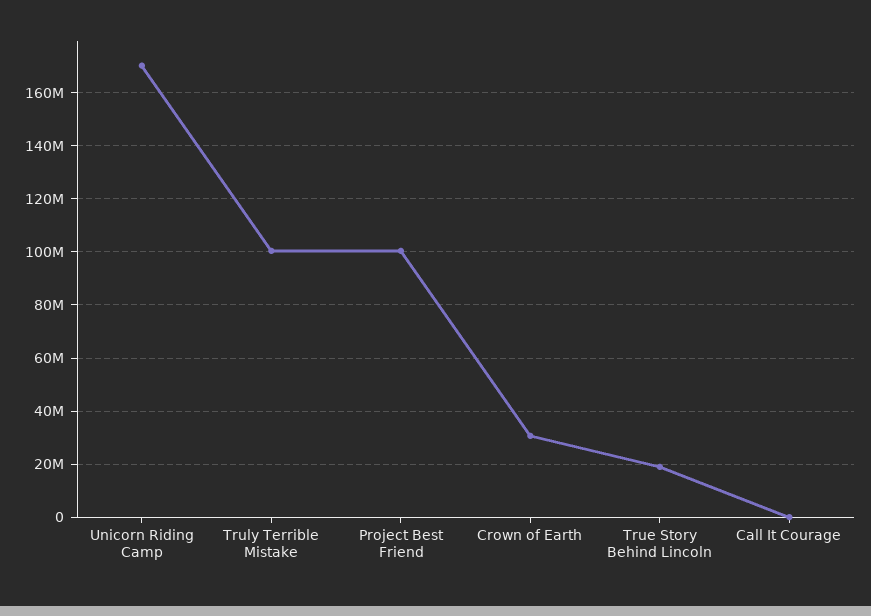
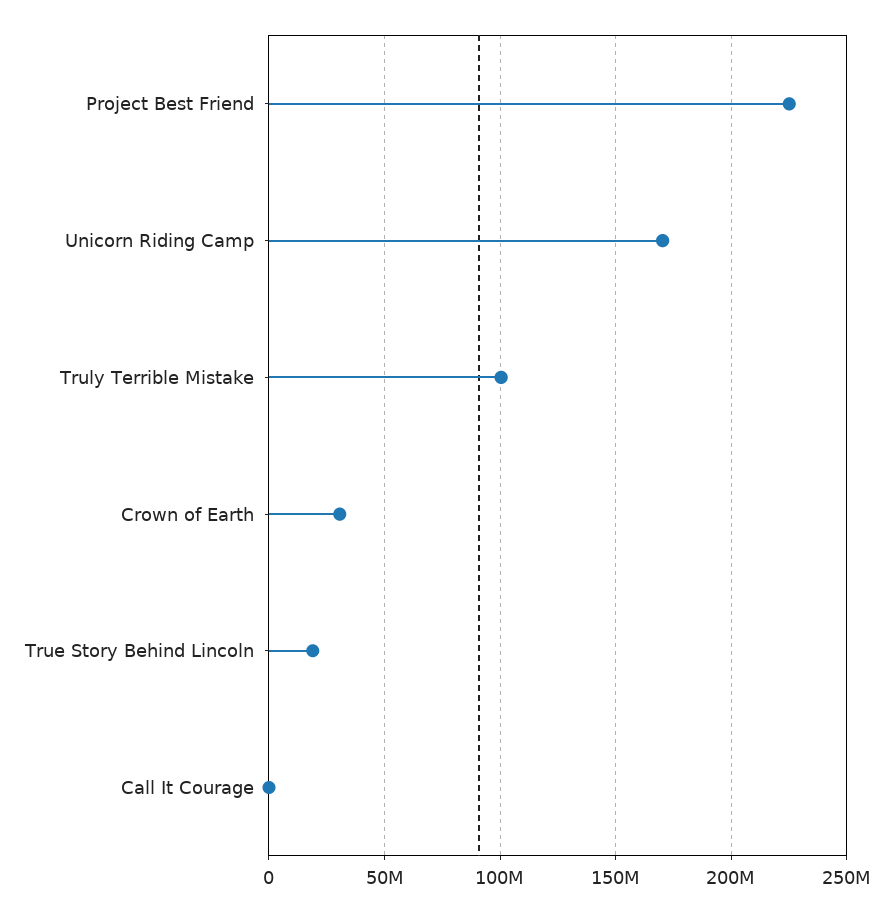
  {
    "Unicorn Riding Camp": 170000000,
    "Truly Terrible Mistake": 100000000,
-   "Project Best Friend": 100000000,
+   "Project Best Friend": 225000000,
    "Crown of Earth": 30000000,
    "True Story Behind Lincoln": 20000000,
    "Call It Courage": 0
  }

